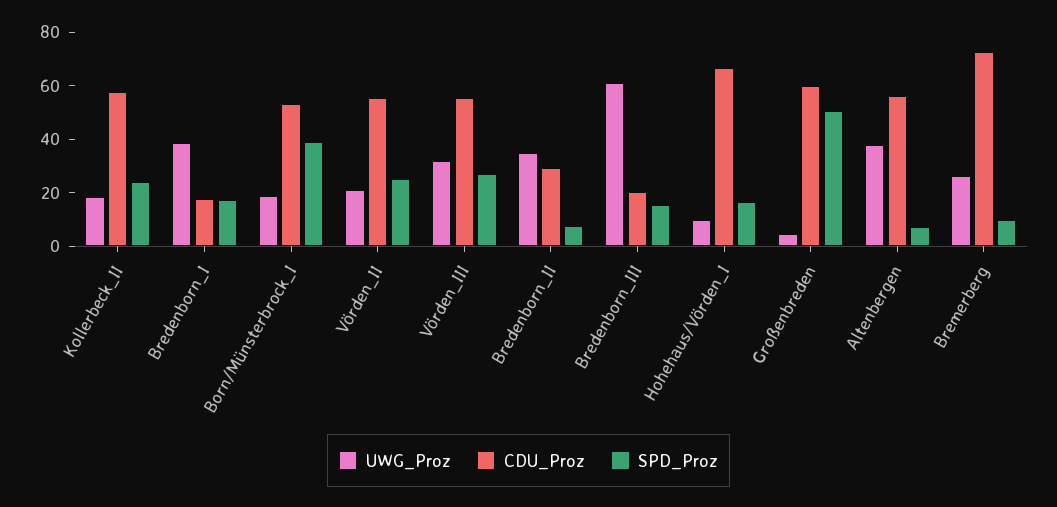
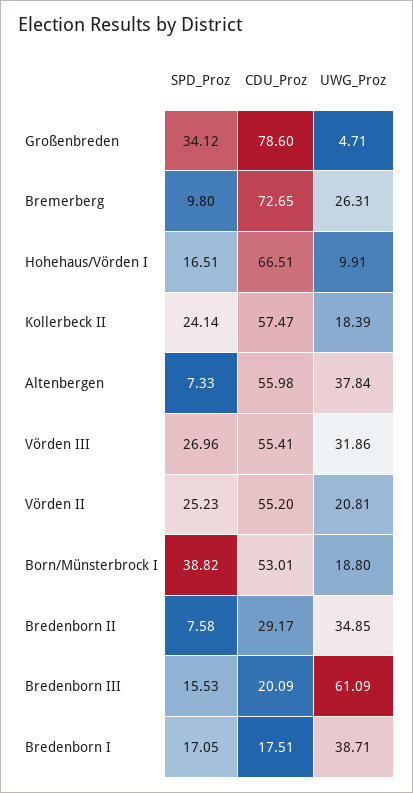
  {
    "UWG_Proz": {
      "Kollerbeck_II": 18.39,
      "Bredenborn_I": 38.71,
      "Born/Münsterbrock_I": 18.8,
      "Vörden_II": 20.81,
      "Vörden_III": 31.86,
      "Bredenborn_II": 34.85,
      "Bredenborn_III": 61.09,
      "Hohehaus/Vörden_I": 9.91,
      "Großenbreden": 4.71,
      "Altenbergen": 37.84,
      "Bremerberg": 26.31
    },
    "CDU_Proz": {
      "Kollerbeck_II": 57.47,
      "Bredenborn_I": 17.51,
      "Born/Münsterbrock_I": 53.01,
      "Vörden_II": 55.2,
      "Vörden_III": 55.41,
      "Bredenborn_II": 29.17,
      "Bredenborn_III": 20.09,
      "Hohehaus/Vörden_I": 66.51,
-     "Großenbreden": 60,
+     "Großenbreden": 78.6,
      "Altenbergen": 55.98,
      "Bremerberg": 72.65
    },
    "SPD_Proz": {
      "Kollerbeck_II": 24.14,
      "Bredenborn_I": 17.05,
      "Born/Münsterbrock_I": 38.82,
      "Vörden_II": 25.23,
      "Vörden_III": 26.96,
      "Bredenborn_II": 7.58,
      "Bredenborn_III": 15.53,
      "Hohehaus/Vörden_I": 16.51,
-     "Großenbreden": 50,
+     "Großenbreden": 34.12,
      "Altenbergen": 7.33,
      "Bremerberg": 9.8
    }
  }

